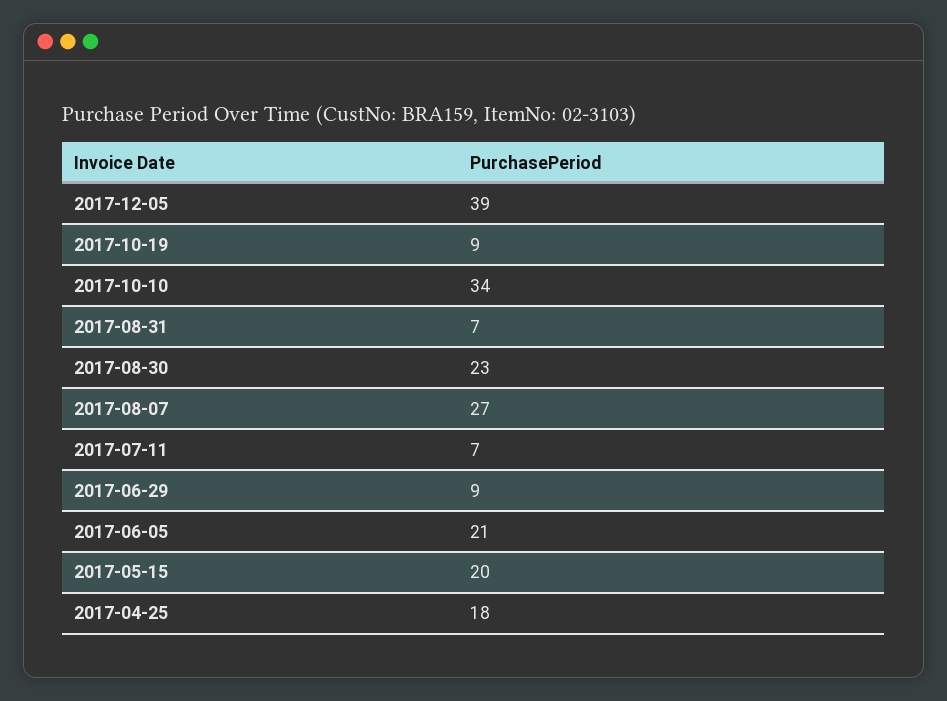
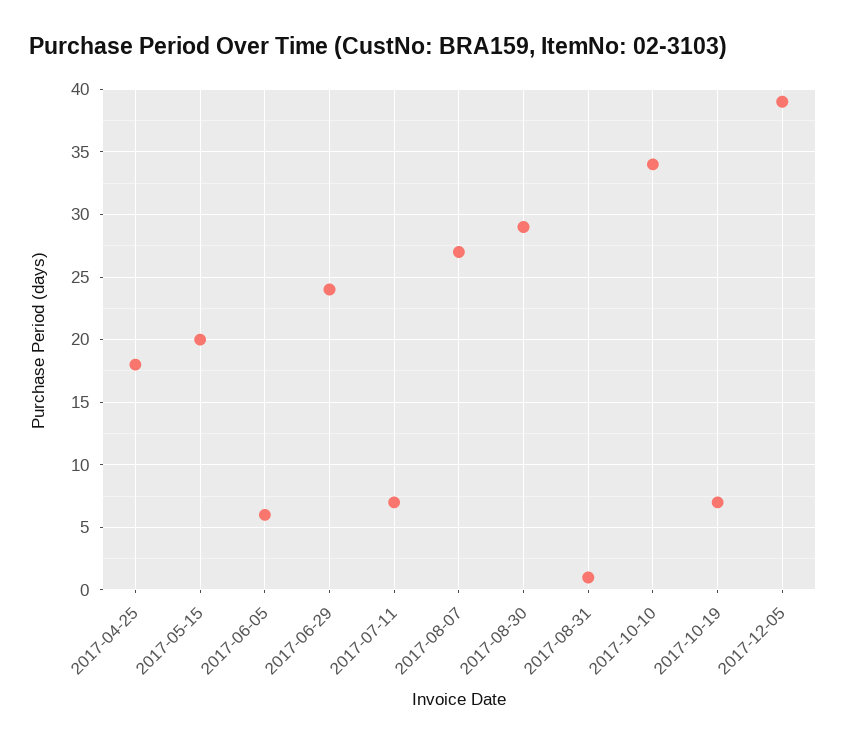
  {
    "2017-12-05": 39,
-   "2017-10-19": 9,
+   "2017-10-19": 7,
    "2017-10-10": 34,
-   "2017-08-31": 7,
+   "2017-08-31": 1,
-   "2017-08-30": 23,
+   "2017-08-30": 29,
    "2017-08-07": 27,
    "2017-07-11": 7,
-   "2017-06-29": 9,
+   "2017-06-29": 24,
-   "2017-06-05": 21,
+   "2017-06-05": 6,
    "2017-05-15": 20,
    "2017-04-25": 18
  }

